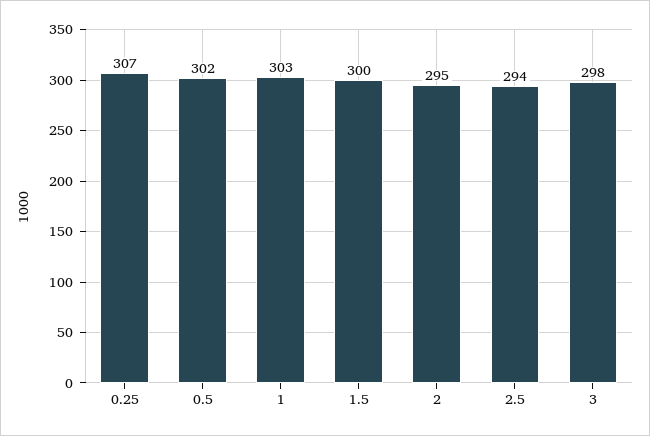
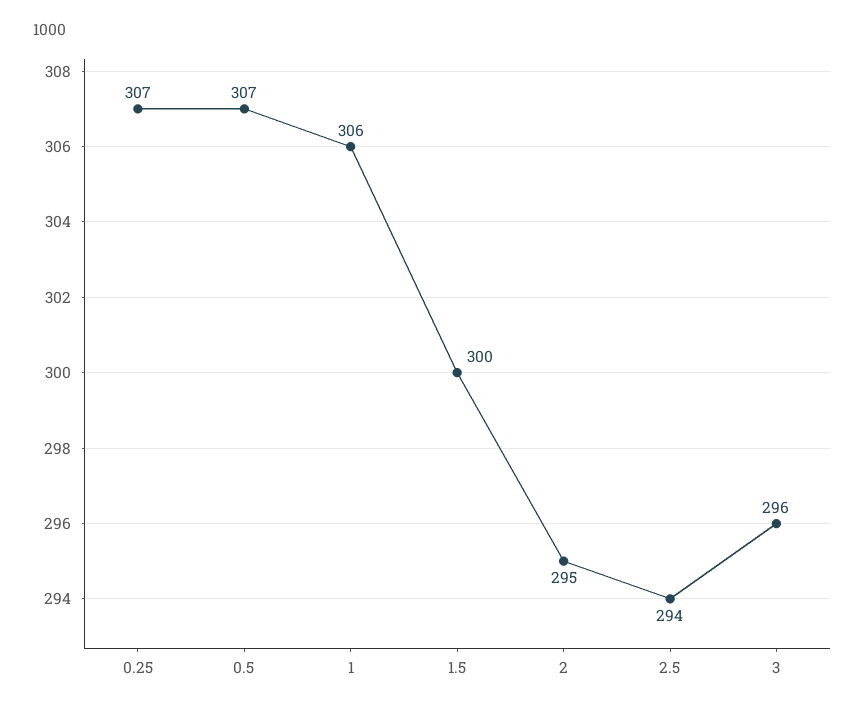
  {
    "0.25": 307,
-   "0.5": 302,
+   "0.5": 307,
-   "1": 303,
+   "1": 306,
    "1.5": 300,
    "2": 295,
    "2.5": 294,
-   "3": 298
+   "3": 296
  }

